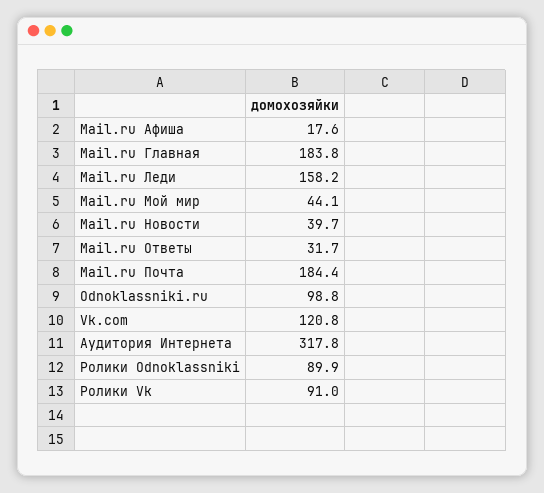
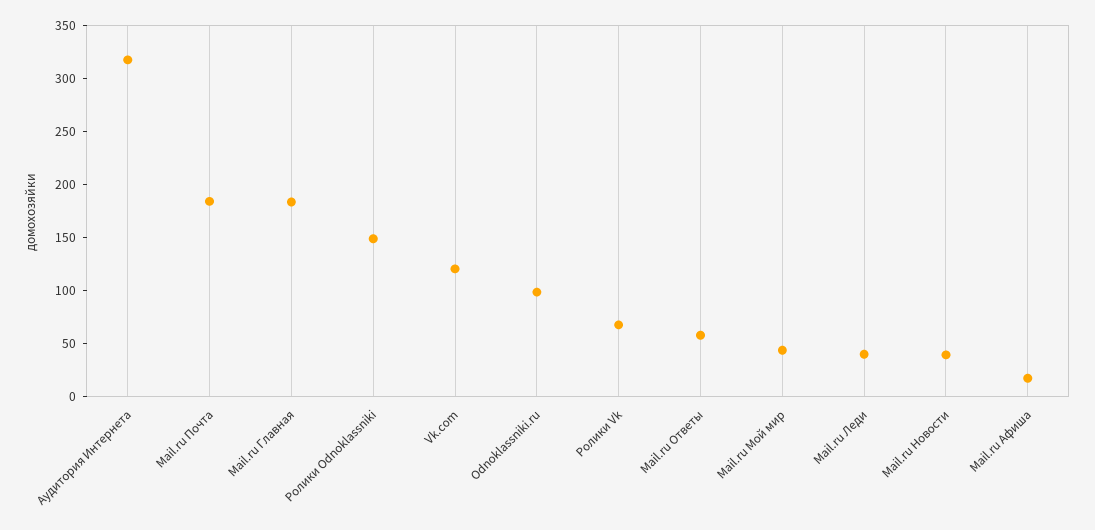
  {
    "Mail.ru Афиша": 17.6,
    "Mail.ru Главная": 183.8,
-   "Mail.ru Леди": 158.2,
+   "Mail.ru Леди": 40,
    "Mail.ru Мой мир": 44.1,
    "Mail.ru Новости": 39.7,
-   "Mail.ru Ответы": 31.7,
+   "Mail.ru Ответы": 60,
    "Mail.ru Почта": 184.4,
    "Odnoklassniki.ru": 98.8,
    "Vk.com": 120.8,
    "Аудитория Интернета": 317.8,
-   "Ролики Odnoklassniki": 89.9,
+   "Ролики Odnoklassniki": 150,
-   "Ролики Vk": 91
+   "Ролики Vk": 70
  }

